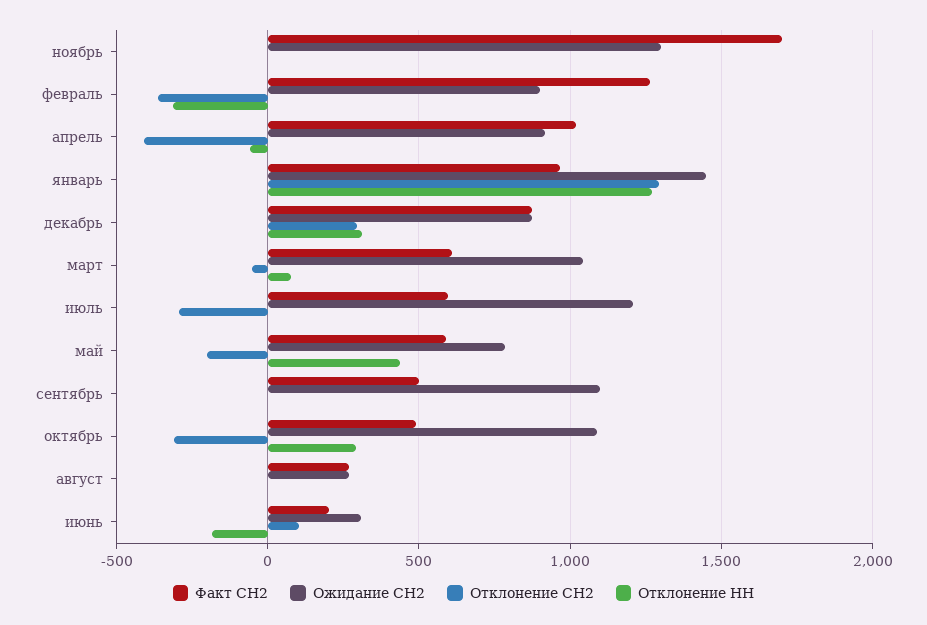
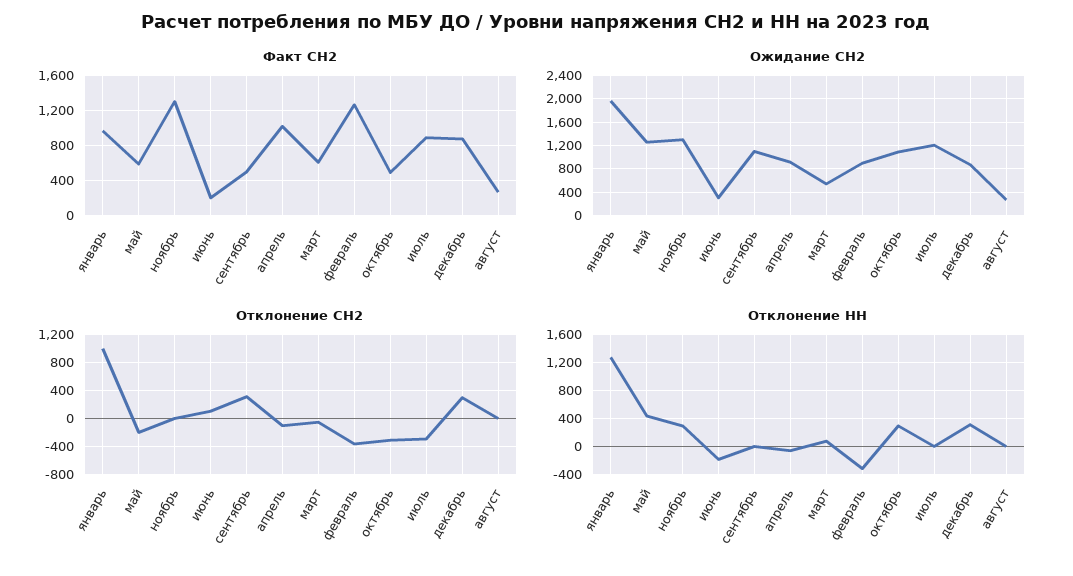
  {
    "Факт СН2": {
-     "ноябрь": 1700,
+     "ноябрь": 1300,
      "февраль": 1250,
      "апрель": 1000,
      "январь": 950,
      "декабрь": 900,
      "март": 600,
-     "июль": 600,
+     "июль": 900,
      "май": 600,
      "сентябрь": 500,
      "октябрь": 500,
      "август": 250,
      "июнь": 200
    },
    "Ожидание СН2": {
      "ноябрь": 1300,
      "февраль": 900,
      "апрель": 900,
-     "январь": 1450,
+     "январь": 2000,
      "декабрь": 900,
-     "март": 1050,
+     "март": 600,
      "июль": 1200,
-     "май": 800,
+     "май": 1200,
      "сентябрь": 1100,
      "октябрь": 1100,
      "август": 250,
      "июнь": 300
    },
    "Отклонение СН2": {
      "ноябрь": 0,
      "февраль": -350,
-     "апрель": -400,
+     "апрель": -100,
-     "январь": 1300,
+     "январь": 1000,
      "декабрь": 300,
      "март": -50,
      "июль": -300,
      "май": -200,
-     "сентябрь": 0,
+     "сентябрь": 300,
      "октябрь": -300,
      "август": 0,
      "июнь": 100
    },
    "Отклонение НН": {
-     "ноябрь": 0,
+     "ноябрь": 300,
      "февраль": -300,
      "апрель": -50,
      "январь": 1250,
      "декабрь": 300,
      "март": 100,
      "июль": 0,
      "май": 450,
      "сентябрь": 0,
      "октябрь": 300,
      "август": 0,
      "июнь": -200
    }
  }

